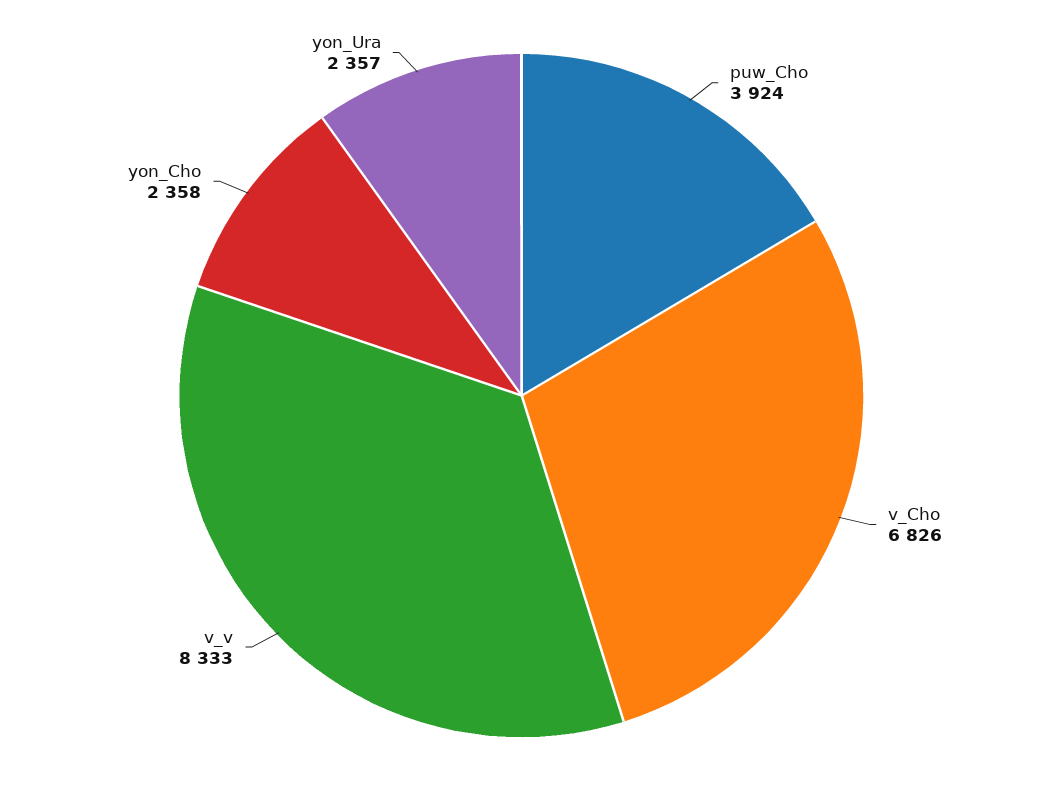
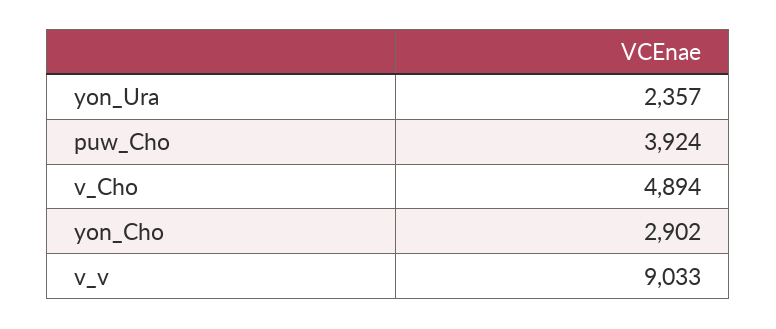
  {
    "puw_Cho": 3924,
-   "v_Cho": 6826,
+   "v_Cho": 4894,
-   "v_v": 8333,
+   "v_v": 9033,
-   "yon_Cho": 2358,
+   "yon_Cho": 2902,
    "yon_Ura": 2357
  }

